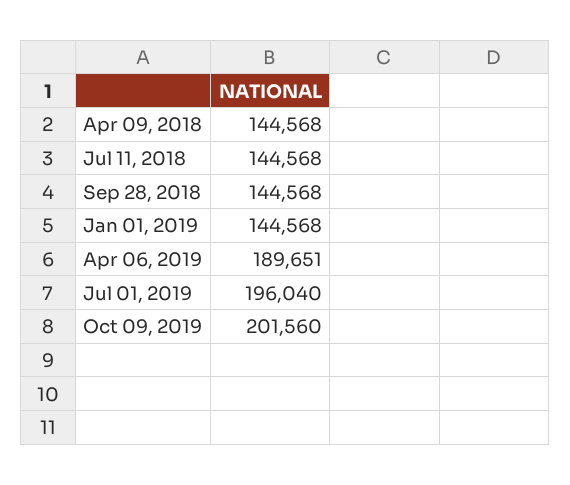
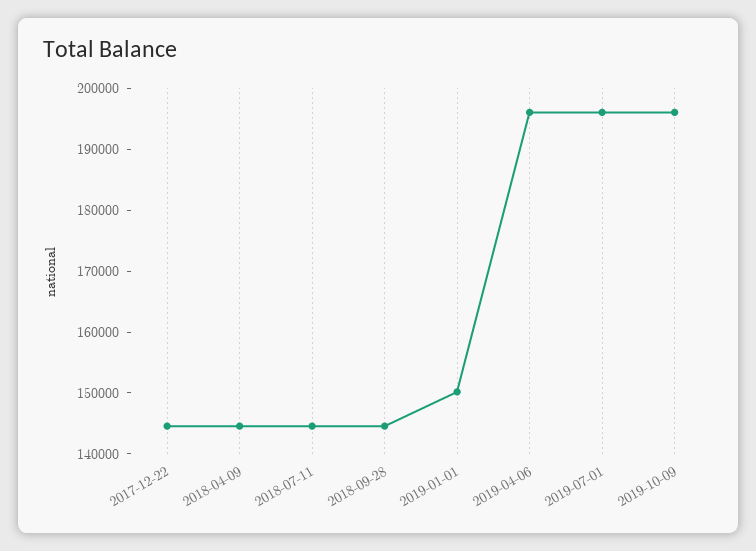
  {
    "Apr 09, 2018": 144568,
    "Jul 11, 2018": 144568,
    "Sep 28, 2018": 144568,
-   "Jan 01, 2019": 144568,
+   "Jan 01, 2019": 150000,
-   "Apr 06, 2019": 189651,
+   "Apr 06, 2019": 196000,
    "Jul 01, 2019": 196040,
-   "Oct 09, 2019": 201560
+   "Oct 09, 2019": 196000,
+   "2017-12-22": 144000
  }

